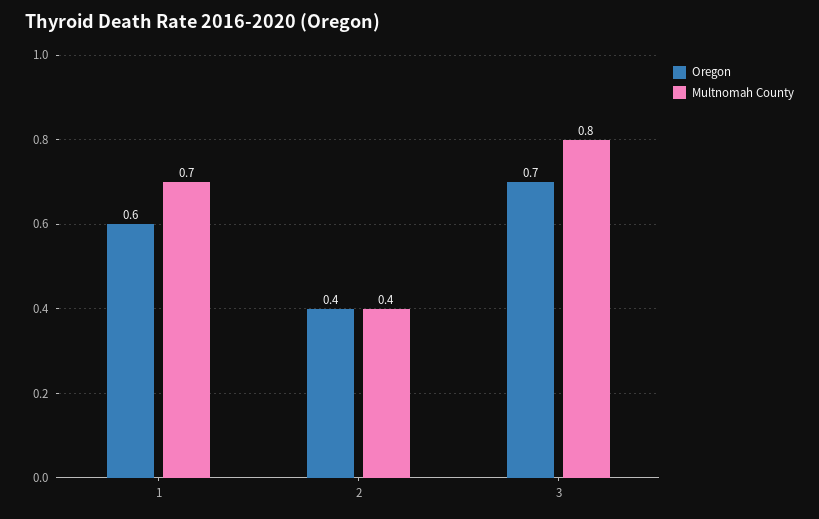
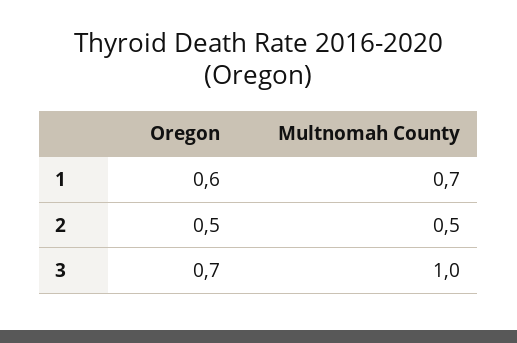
  {
    "Oregon": {
      "1": 0.6,
-     "2": 0.4,
+     "2": 0.5,
      "3": 0.7
    },
    "Multnomah County": {
      "1": 0.7,
-     "2": 0.4,
+     "2": 0.5,
-     "3": 0.8
+     "3": 1
    }
  }

